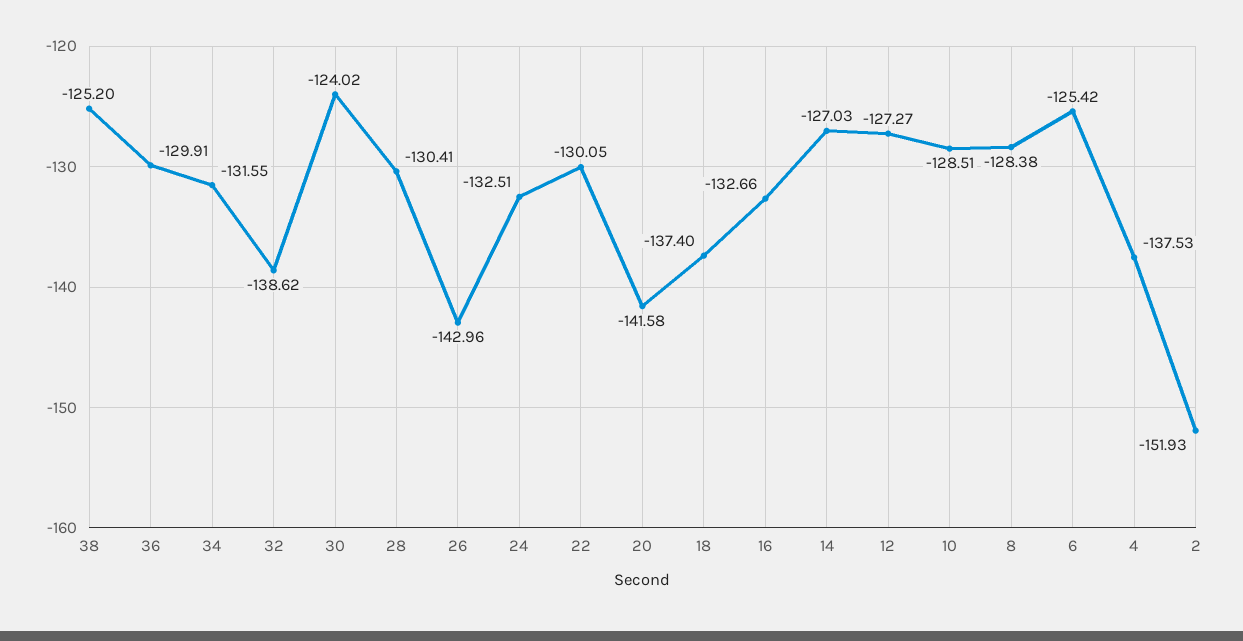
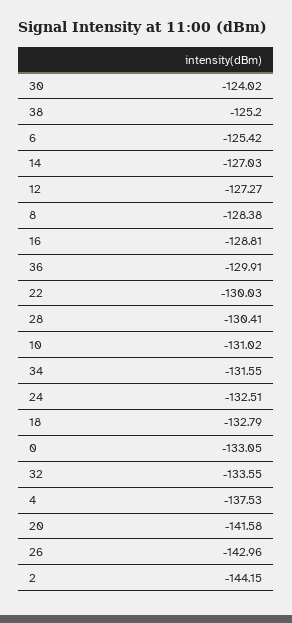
  {
    "38": -125.2,
    "36": -129.91,
    "34": -131.55,
-   "32": -138.62,
+   "32": -133.55,
    "30": -124.02,
    "28": -130.41,
    "26": -142.96,
    "24": -132.51,
-   "22": -130.05,
+   "22": -130.03,
    "20": -141.58,
-   "18": -137.4,
+   "18": -132.79,
-   "16": -132.66,
+   "16": -128.81,
    "14": -127.03,
    "12": -127.27,
-   "10": -128.51,
+   "10": -131.02,
    "8": -128.38,
    "6": -125.42,
    "4": -137.53,
-   "2": -151.93
+   "2": -144.15,
+   "0": -133.05
  }

